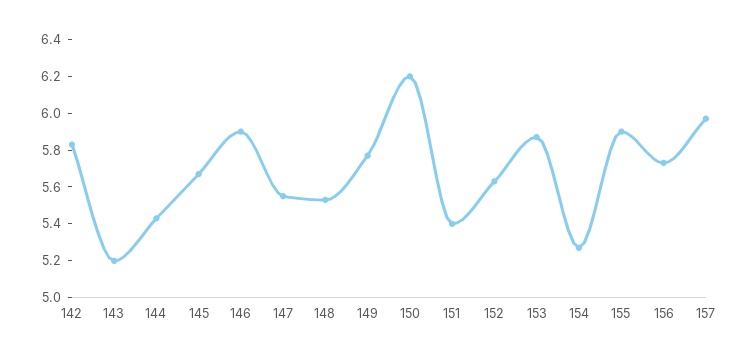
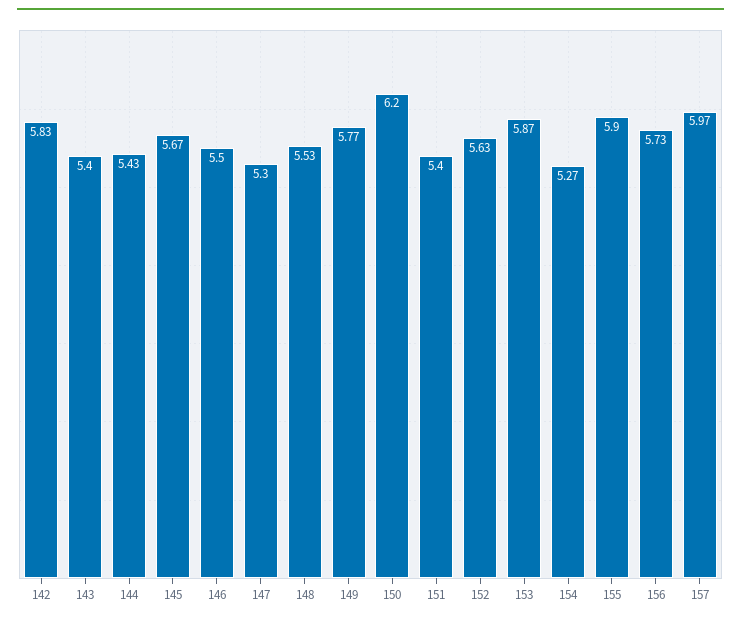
  {
    "142": 5.83,
-   "143": 5.2,
+   "143": 5.4,
    "144": 5.43,
    "145": 5.67,
-   "146": 5.9,
+   "146": 5.5,
-   "147": 5.55,
+   "147": 5.3,
    "148": 5.53,
    "149": 5.77,
    "150": 6.2,
    "151": 5.4,
    "152": 5.63,
    "153": 5.87,
    "154": 5.27,
    "155": 5.9,
    "156": 5.73,
    "157": 5.97
  }

